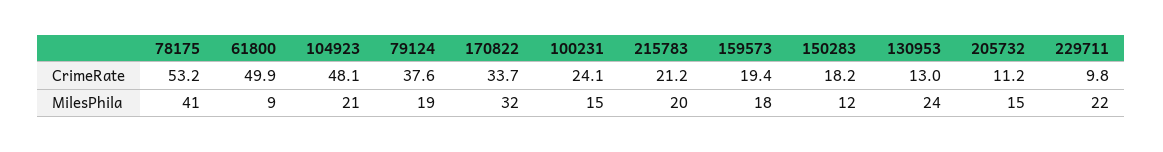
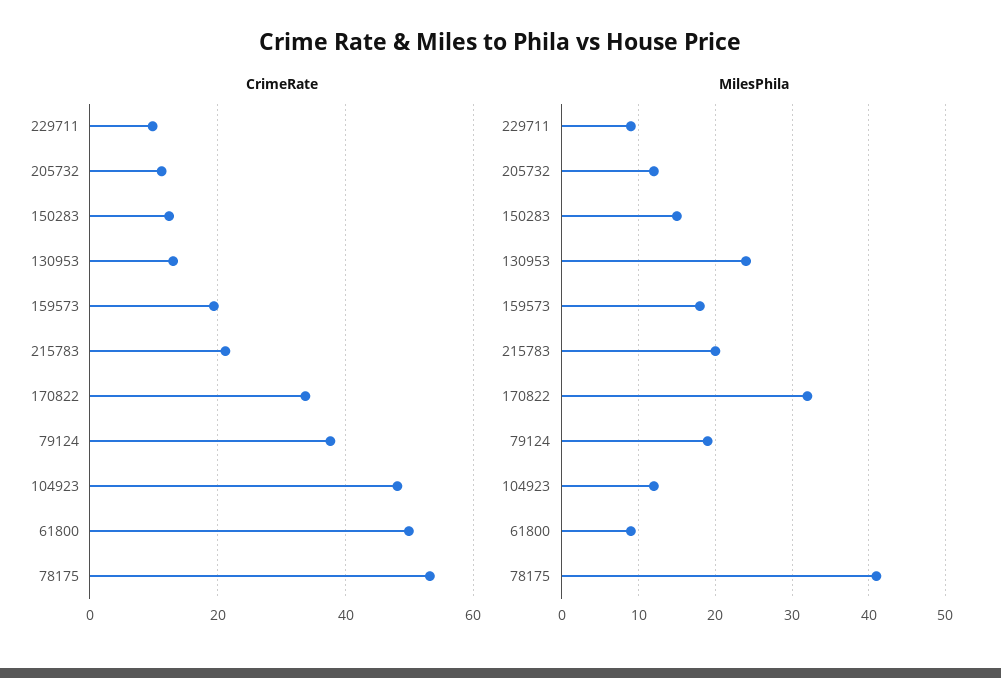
  {
    "CrimeRate": {
      "78175": 53.2,
      "61800": 49.9,
      "104923": 48.1,
      "79124": 37.6,
      "170822": 33.7,
-     "100231": 24.1,
      "215783": 21.2,
      "159573": 19.4,
-     "150283": 18.2,
+     "150283": 12,
      "130953": 13,
      "205732": 11.2,
      "229711": 9.8
    },
    "MilesPhila": {
      "78175": 41,
      "61800": 9,
-     "104923": 21,
+     "104923": 12,
      "79124": 19,
      "170822": 32,
-     "100231": 15,
      "215783": 20,
      "159573": 18,
-     "150283": 12,
+     "150283": 15,
      "130953": 24,
-     "205732": 15,
+     "205732": 12,
-     "229711": 22
+     "229711": 9
    }
  }

